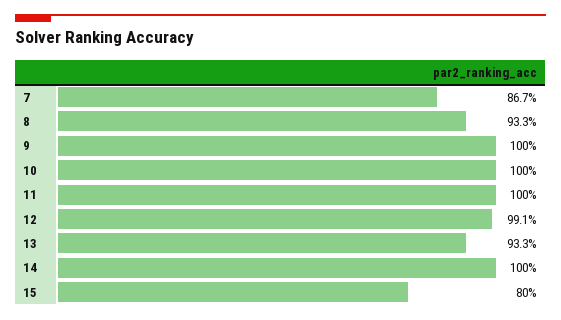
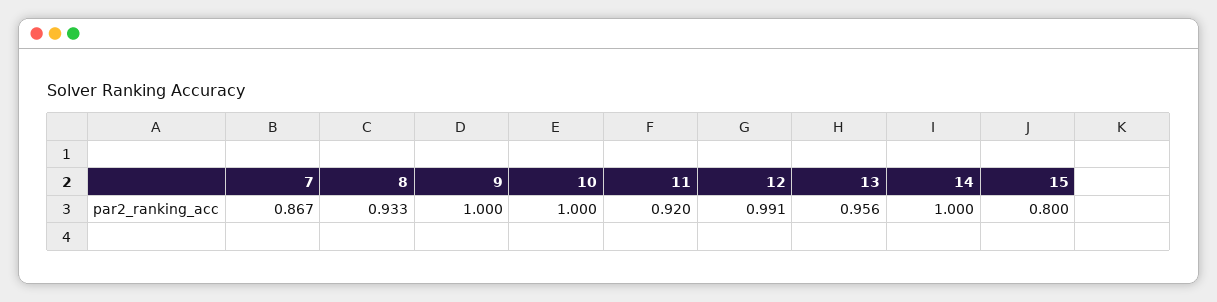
  {
    "7": 0.867,
    "8": 0.933,
    "9": 1,
    "10": 1,
-   "11": 1,
+   "11": 0.92,
    "12": 0.991,
-   "13": 0.933,
+   "13": 0.956,
    "14": 1,
    "15": 0.8
  }

